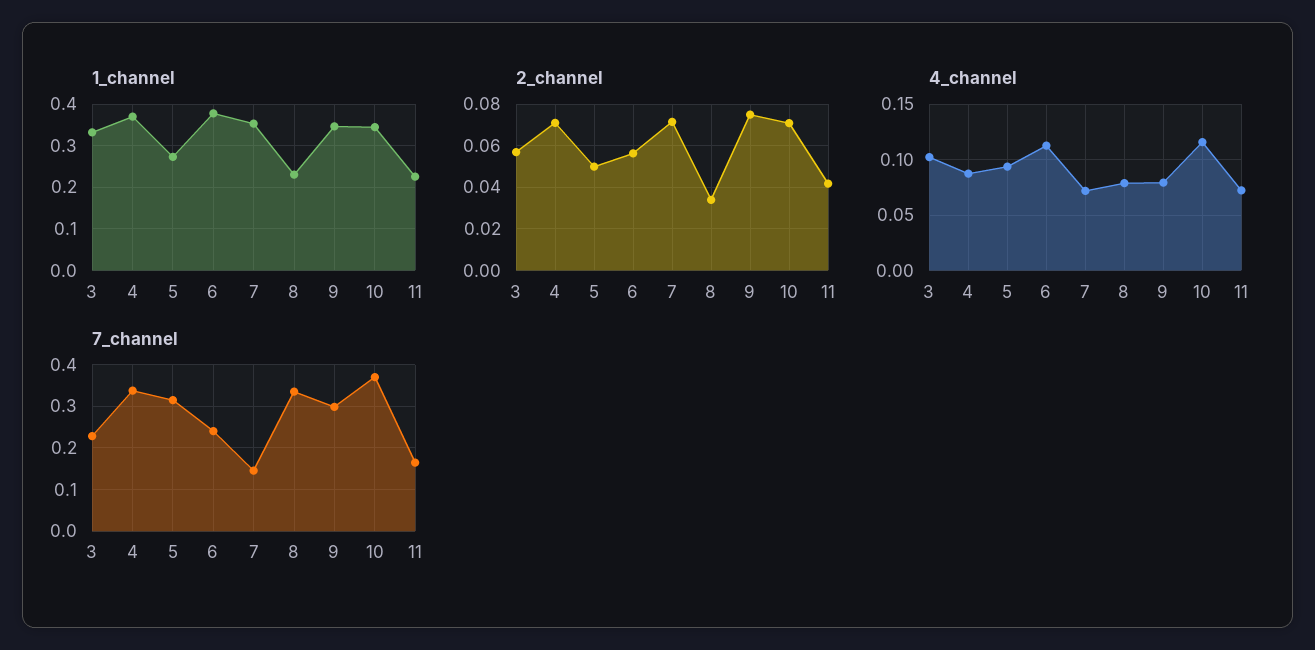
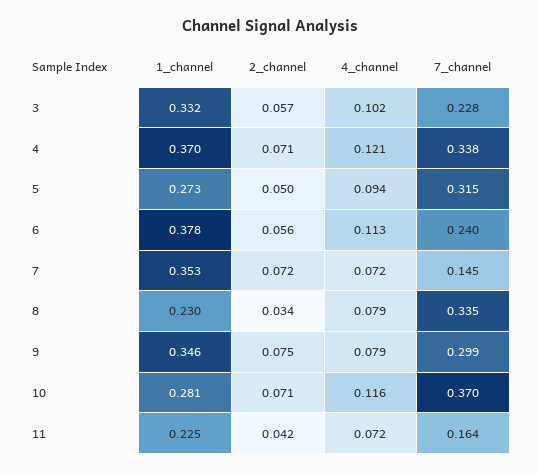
  {
    "1_channel": {
      "3": 0.332,
      "4": 0.37,
      "5": 0.273,
      "6": 0.378,
      "7": 0.353,
      "8": 0.23,
      "9": 0.346,
-     "10": 0.34,
+     "10": 0.281,
      "11": 0.225
    },
    "2_channel": {
      "3": 0.057,
      "4": 0.071,
      "5": 0.05,
      "6": 0.056,
      "7": 0.072,
      "8": 0.034,
      "9": 0.075,
      "10": 0.071,
      "11": 0.042
    },
    "4_channel": {
      "3": 0.102,
-     "4": 0.09,
+     "4": 0.121,
      "5": 0.094,
      "6": 0.113,
      "7": 0.072,
      "8": 0.079,
      "9": 0.079,
      "10": 0.116,
      "11": 0.072
    },
    "7_channel": {
      "3": 0.228,
      "4": 0.338,
      "5": 0.315,
      "6": 0.24,
      "7": 0.145,
      "8": 0.335,
      "9": 0.299,
      "10": 0.37,
      "11": 0.164
    }
  }

